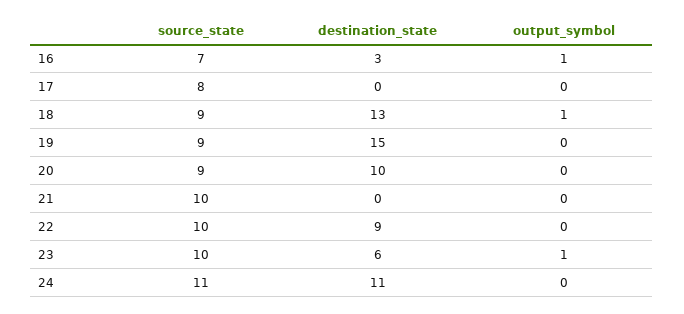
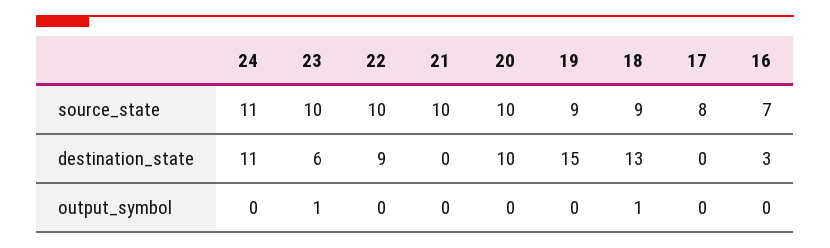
  {
    "source_state": {
      "16": 7,
      "17": 8,
      "18": 9,
      "19": 9,
-     "20": 9,
+     "20": 10,
      "21": 10,
      "22": 10,
      "23": 10,
      "24": 11
    },
    "destination_state": {
      "16": 3,
      "17": 0,
      "18": 13,
      "19": 15,
      "20": 10,
      "21": 0,
      "22": 9,
      "23": 6,
      "24": 11
    },
    "output_symbol": {
-     "16": 1,
+     "16": 0,
      "17": 0,
      "18": 1,
      "19": 0,
      "20": 0,
      "21": 0,
      "22": 0,
      "23": 1,
      "24": 0
    }
  }

